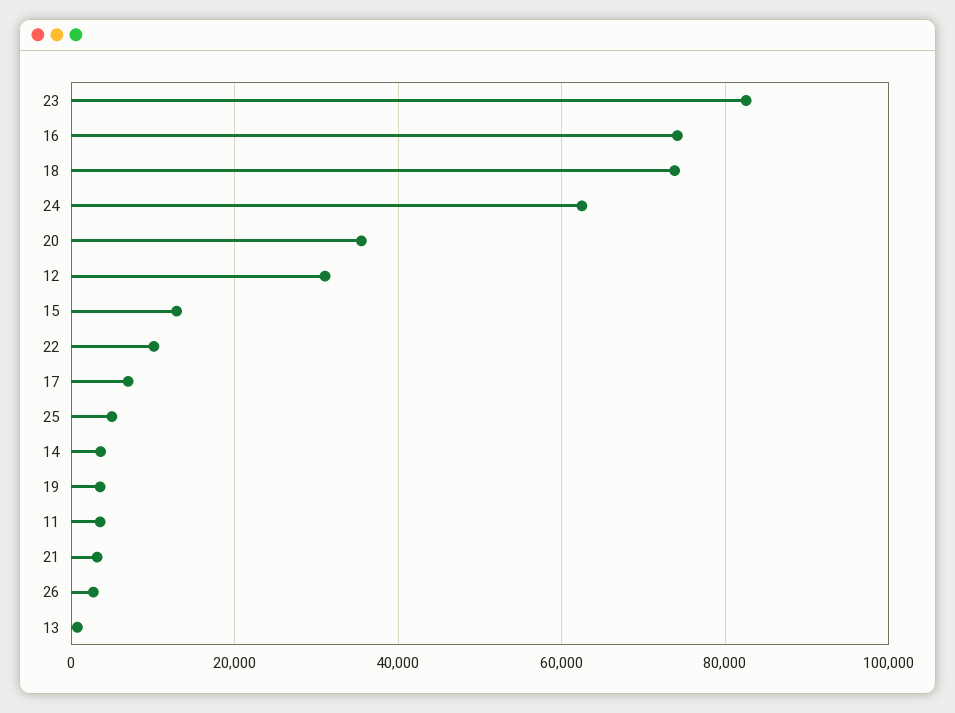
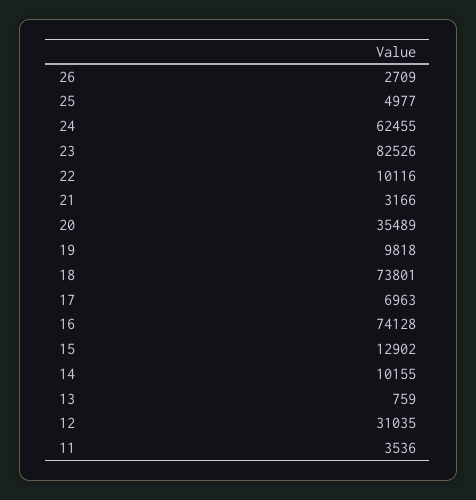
  {
    "23": 82526,
    "16": 74128,
    "18": 73801,
    "24": 62455,
    "20": 35489,
    "12": 31035,
    "15": 12902,
    "22": 10116,
    "17": 6963,
    "25": 4977,
-   "14": 4000,
+   "14": 10155,
-   "19": 4000,
+   "19": 9818,
    "11": 3536,
    "21": 3166,
    "26": 2709,
    "13": 759
  }

